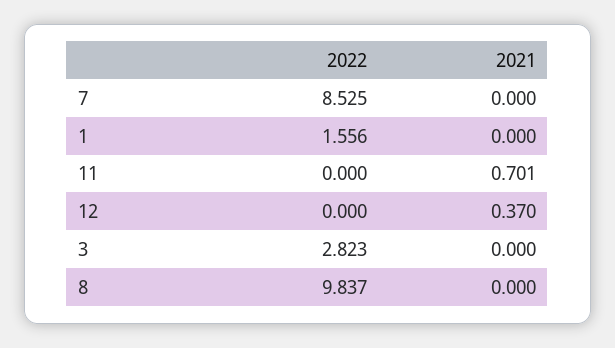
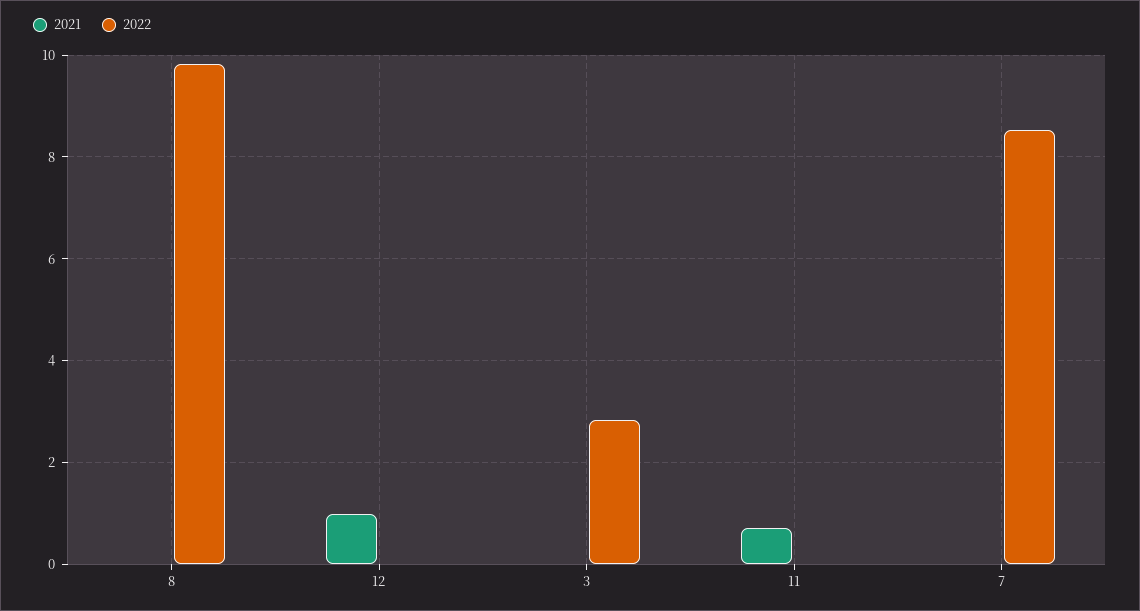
  {
    "2022": {
      "7": 8.525,
-     "1": 1.556,
      "11": 0,
      "12": 0,
      "3": 2.823,
      "8": 9.837
    },
    "2021": {
      "7": 0,
-     "1": 0,
      "11": 0.701,
-     "12": 0.37,
+     "12": 1,
      "3": 0,
      "8": 0
    }
  }

